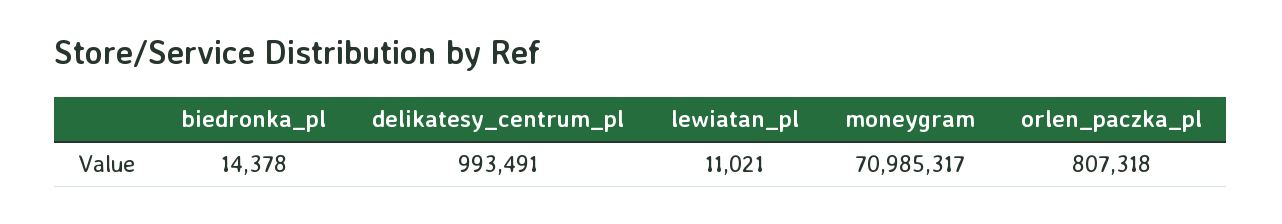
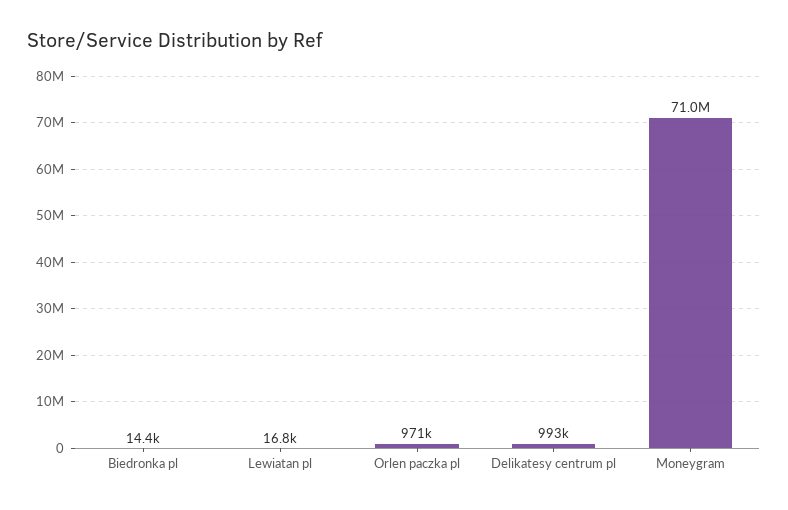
  {
    "biedronka_pl": 14378,
    "delikatesy_centrum_pl": 993491,
-   "lewiatan_pl": 11021,
+   "lewiatan_pl": 16800,
    "moneygram": 70985317,
-   "orlen_paczka_pl": 807318
+   "orlen_paczka_pl": 971000
  }

